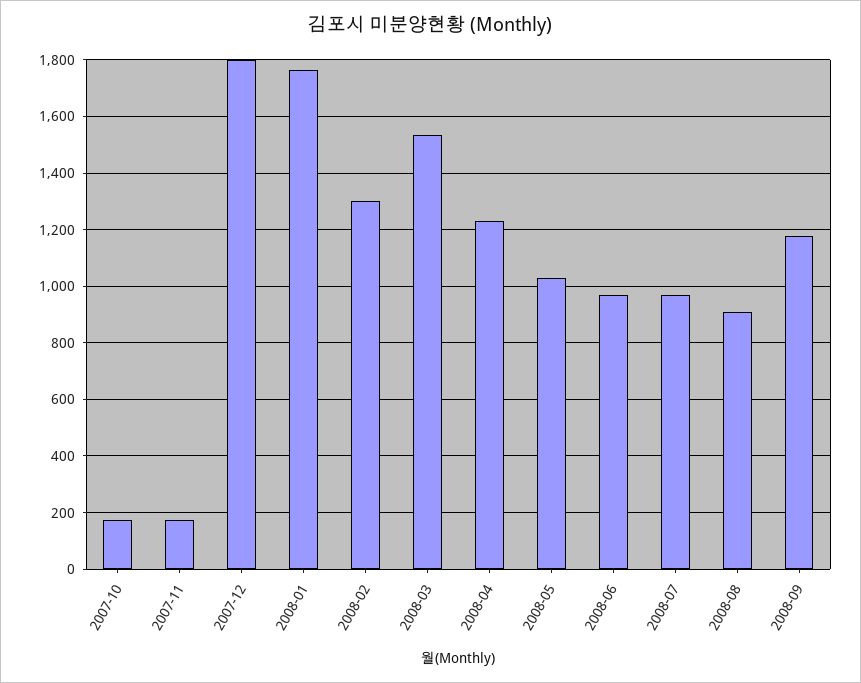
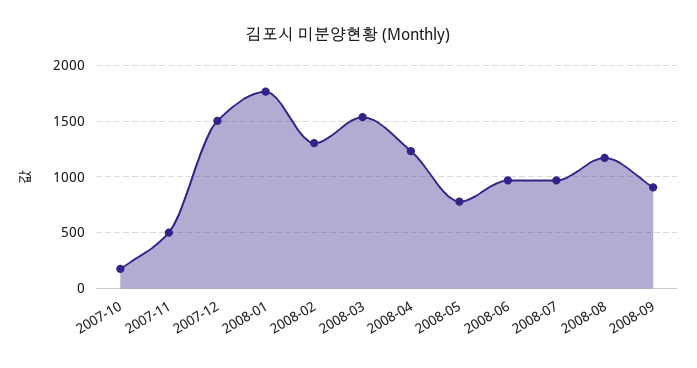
  {
    "2007-10": 175,
-   "2007-11": 175,
+   "2007-11": 500,
-   "2007-12": 1800,
+   "2007-12": 1500,
    "2008-01": 1775,
    "2008-02": 1300,
    "2008-03": 1525,
    "2008-04": 1225,
-   "2008-05": 1025,
+   "2008-05": 800,
    "2008-06": 975,
    "2008-07": 975,
-   "2008-08": 900,
+   "2008-08": 1200,
-   "2008-09": 1175
+   "2008-09": 900
  }

